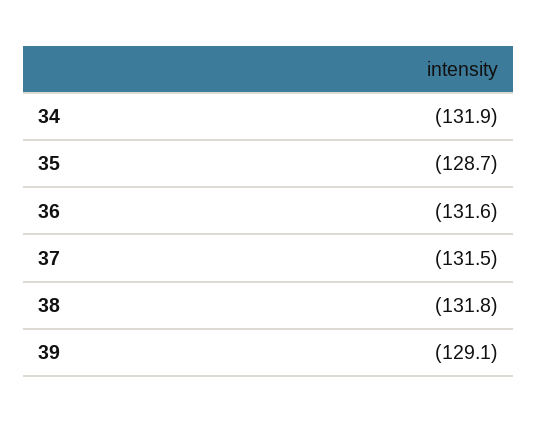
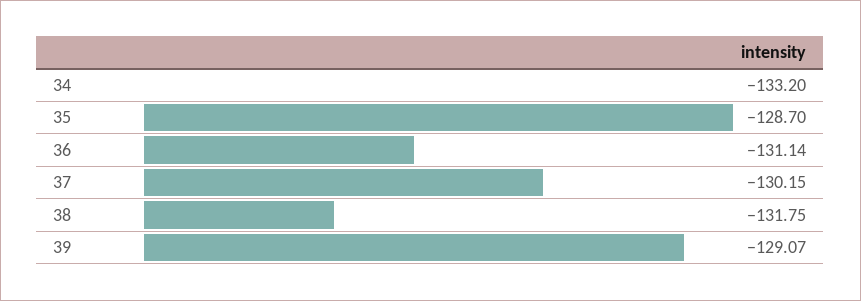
  {
-   "34": -131.9,
+   "34": -133.2,
    "35": -128.7,
-   "36": -131.6,
+   "36": -131.14,
-   "37": -131.5,
+   "37": -130.15,
    "38": -131.75,
    "39": -129.07
  }

